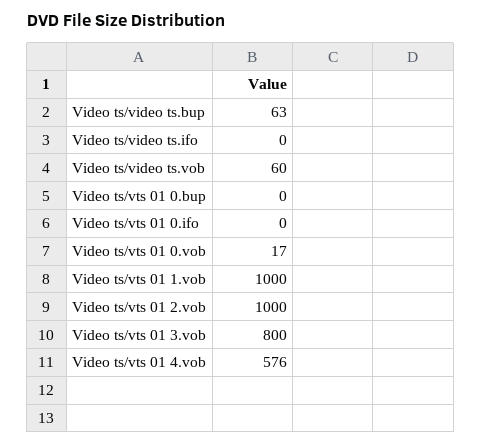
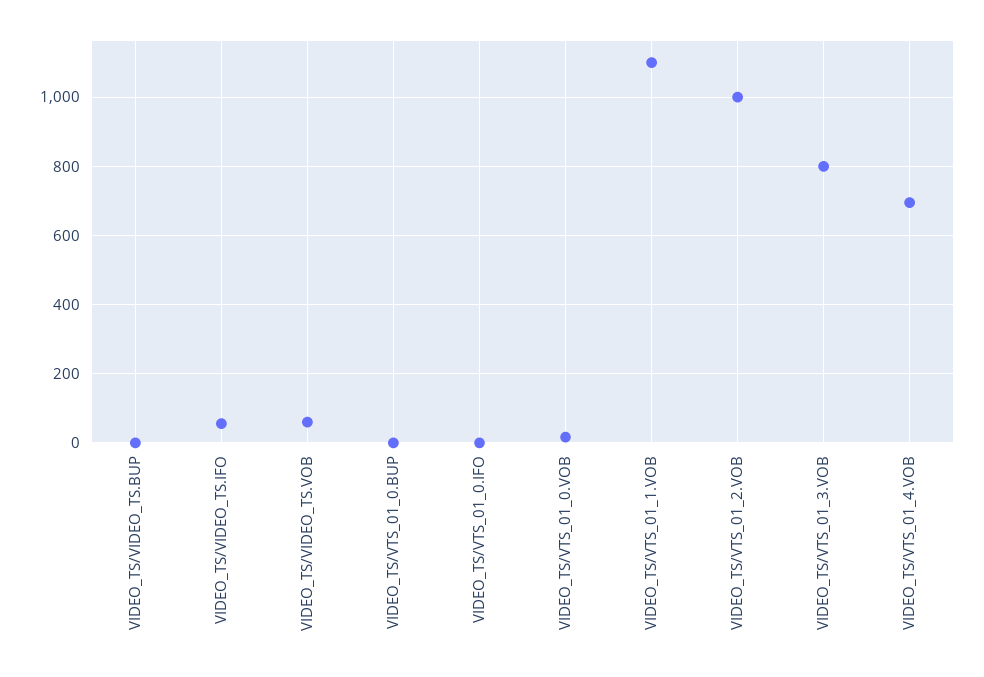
  {
-   "Video ts/video ts.bup": 63,
+   "Video ts/video ts.bup": 0,
-   "Video ts/video ts.ifo": 0,
+   "Video ts/video ts.ifo": 60,
    "Video ts/video ts.vob": 60,
    "Video ts/vts 01 0.bup": 0,
    "Video ts/vts 01 0.ifo": 0,
    "Video ts/vts 01 0.vob": 17,
-   "Video ts/vts 01 1.vob": 1000,
+   "Video ts/vts 01 1.vob": 1100,
    "Video ts/vts 01 2.vob": 1000,
    "Video ts/vts 01 3.vob": 800,
-   "Video ts/vts 01 4.vob": 576
+   "Video ts/vts 01 4.vob": 700
  }

